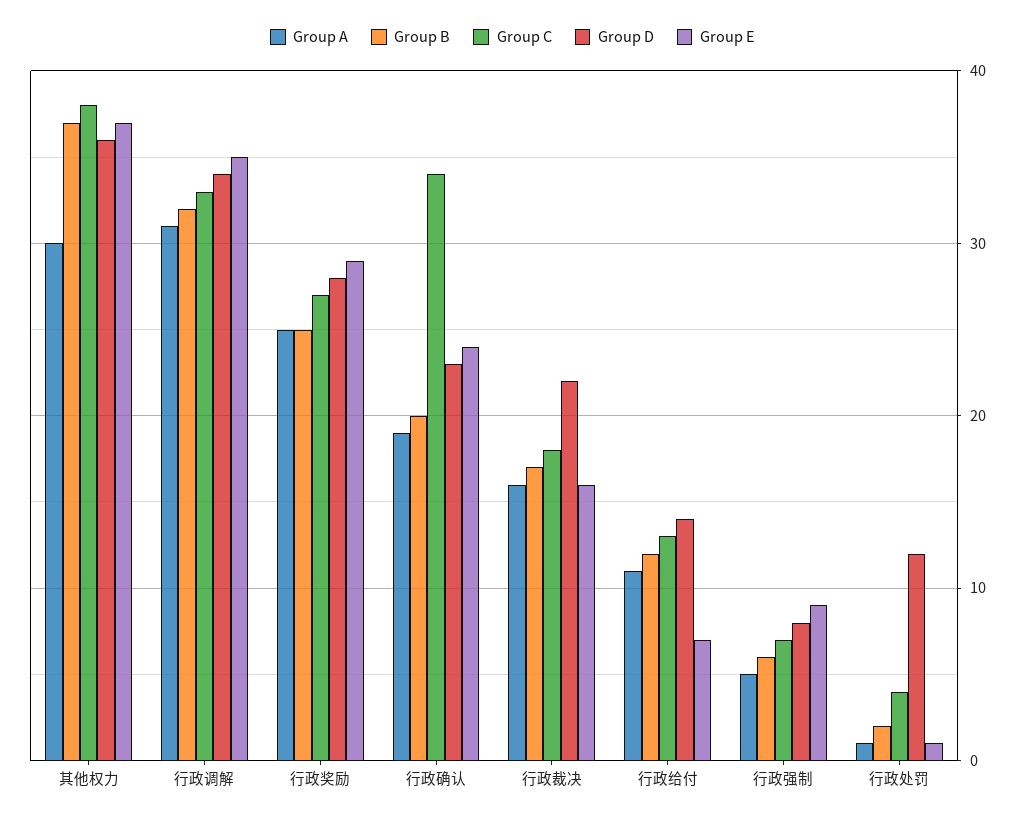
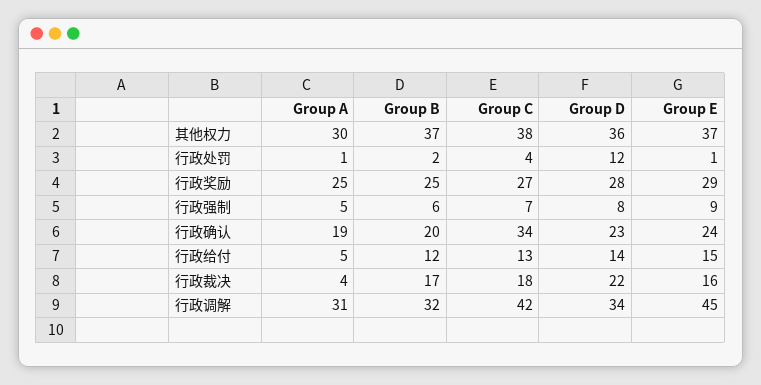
  {
    "Group A": {
      "其他权力": 30,
      "行政调解": 31,
      "行政奖励": 25,
      "行政确认": 19,
-     "行政裁决": 16,
+     "行政裁决": 4,
-     "行政给付": 11,
+     "行政给付": 5,
      "行政强制": 5,
      "行政处罚": 1
    },
    "Group B": {
      "其他权力": 37,
      "行政调解": 32,
      "行政奖励": 25,
      "行政确认": 20,
      "行政裁决": 17,
      "行政给付": 12,
      "行政强制": 6,
      "行政处罚": 2
    },
    "Group C": {
      "其他权力": 38,
-     "行政调解": 33,
+     "行政调解": 42,
      "行政奖励": 27,
      "行政确认": 34,
      "行政裁决": 18,
      "行政给付": 13,
      "行政强制": 7,
      "行政处罚": 4
    },
    "Group D": {
      "其他权力": 36,
      "行政调解": 34,
      "行政奖励": 28,
      "行政确认": 23,
      "行政裁决": 22,
      "行政给付": 14,
      "行政强制": 8,
      "行政处罚": 12
    },
    "Group E": {
      "其他权力": 37,
-     "行政调解": 35,
+     "行政调解": 45,
      "行政奖励": 29,
      "行政确认": 24,
      "行政裁决": 16,
-     "行政给付": 7,
+     "行政给付": 15,
      "行政强制": 9,
      "行政处罚": 1
    }
  }

